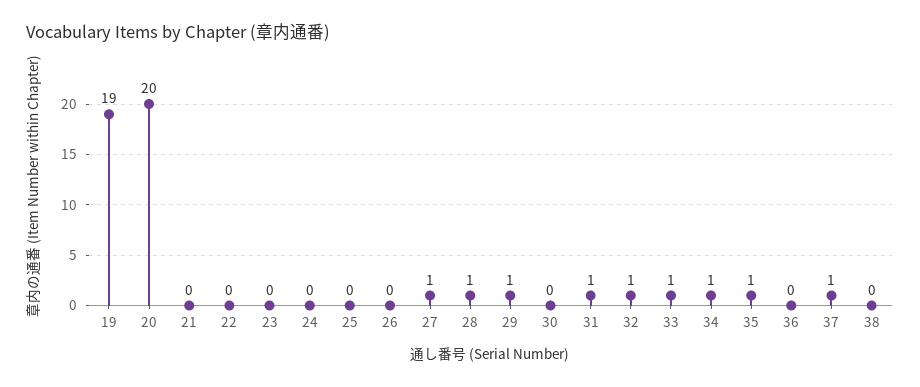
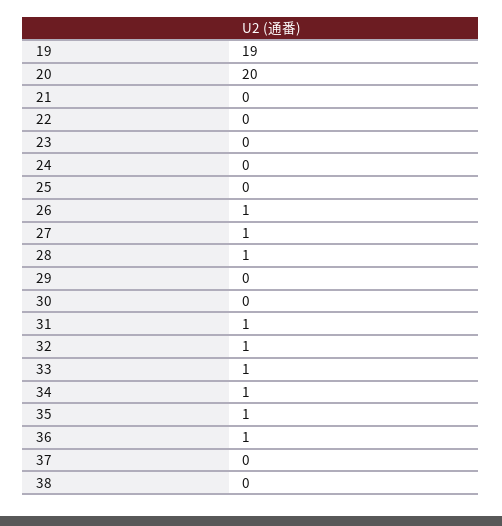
  {
    "19": 19,
    "20": 20,
    "21": 0,
    "22": 0,
    "23": 0,
    "24": 0,
    "25": 0,
-   "26": 0,
+   "26": 1,
    "27": 1,
    "28": 1,
-   "29": 1,
+   "29": 0,
    "30": 0,
    "31": 1,
    "32": 1,
    "33": 1,
    "34": 1,
    "35": 1,
-   "36": 0,
+   "36": 1,
-   "37": 1,
+   "37": 0,
    "38": 0
  }

